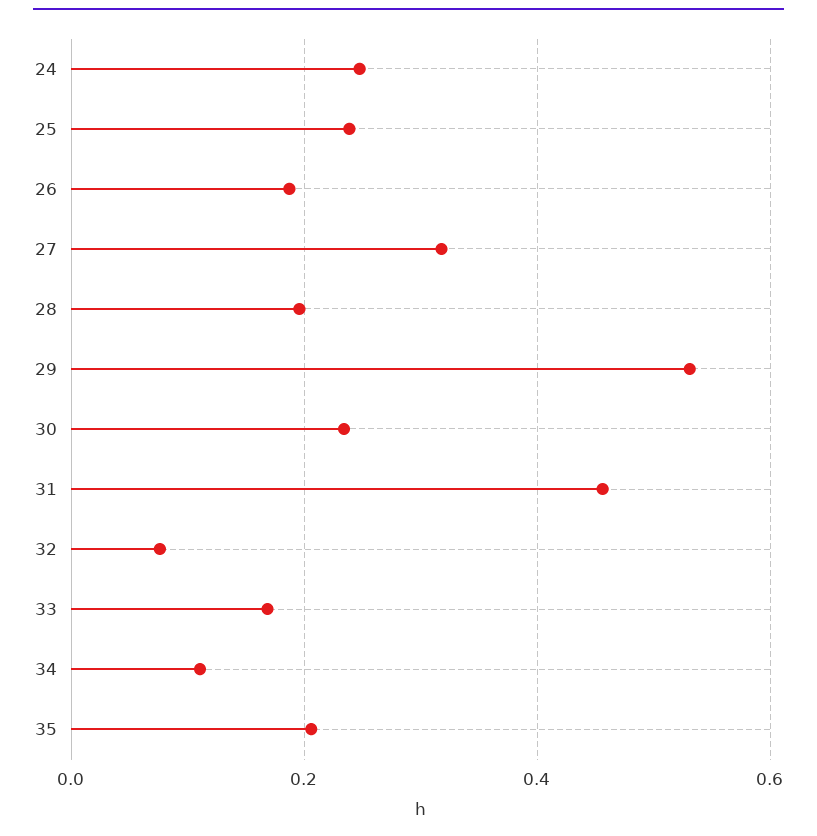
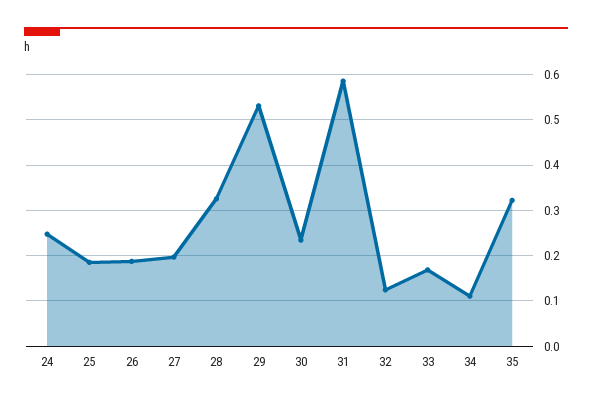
  {
    "24": 0.24,
-   "25": 0.24,
+   "25": 0.18,
    "26": 0.18,
-   "27": 0.32,
+   "27": 0.2,
-   "28": 0.2,
+   "28": 0.32,
    "29": 0.54,
    "30": 0.24,
-   "31": 0.46,
+   "31": 0.58,
-   "32": 0.08,
+   "32": 0.12,
    "33": 0.16,
    "34": 0.12,
-   "35": 0.2
+   "35": 0.32
  }

